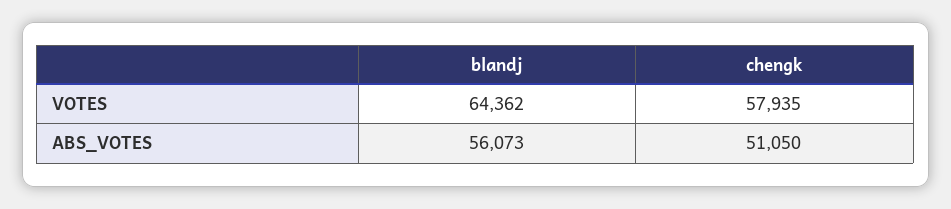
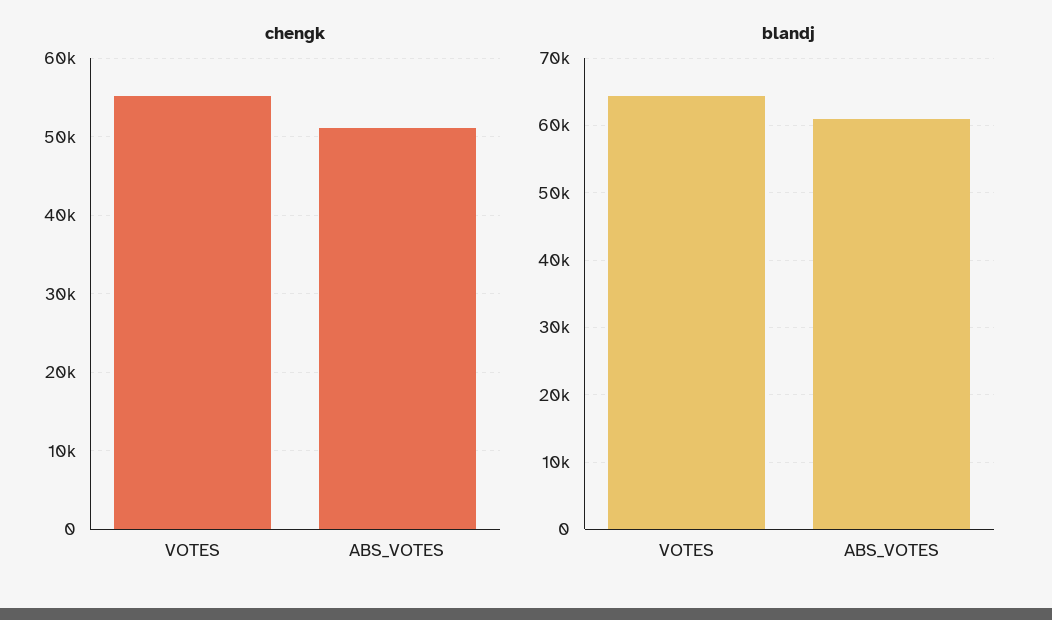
  {
    "blandj": {
      "VOTES": 64362,
-     "ABS_VOTES": 56073
+     "ABS_VOTES": 61000
    },
    "chengk": {
-     "VOTES": 57935,
+     "VOTES": 55000,
      "ABS_VOTES": 51050
    }
  }

